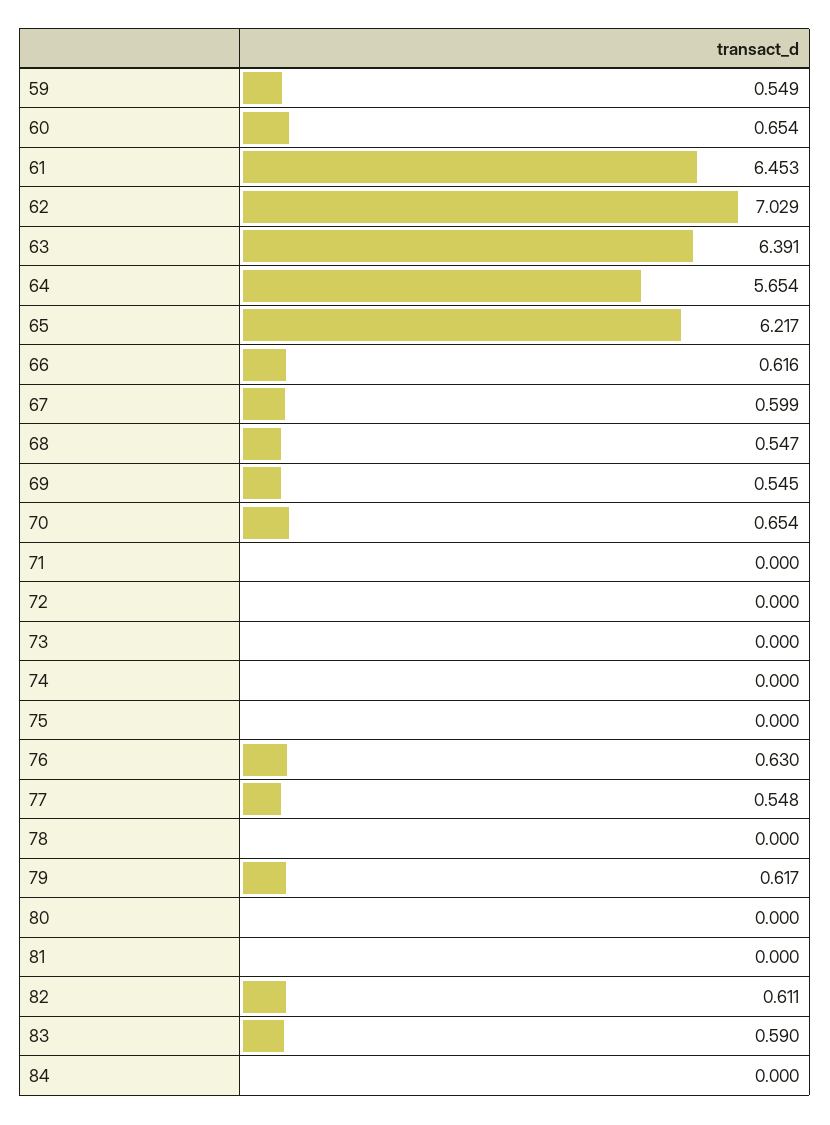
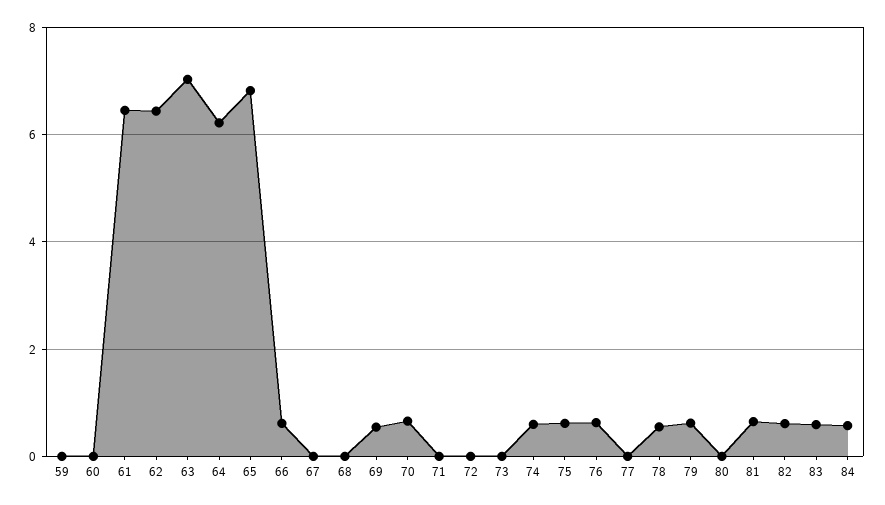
  {
-   "59": 0.549,
+   "59": 0,
-   "60": 0.654,
+   "60": 0,
    "61": 6.453,
-   "62": 7.029,
+   "62": 6.4,
-   "63": 6.391,
+   "63": 7,
-   "64": 5.654,
+   "64": 6.2,
-   "65": 6.217,
+   "65": 6.8,
    "66": 0.616,
-   "67": 0.599,
+   "67": 0,
-   "68": 0.547,
+   "68": 0,
    "69": 0.545,
    "70": 0.654,
    "71": 0,
    "72": 0,
    "73": 0,
-   "74": 0,
+   "74": 0.6,
-   "75": 0,
+   "75": 0.6,
    "76": 0.63,
-   "77": 0.548,
+   "77": 0,
-   "78": 0,
+   "78": 0.6,
    "79": 0.617,
    "80": 0,
-   "81": 0,
+   "81": 0.6,
    "82": 0.611,
    "83": 0.59,
-   "84": 0
+   "84": 0.6
  }

